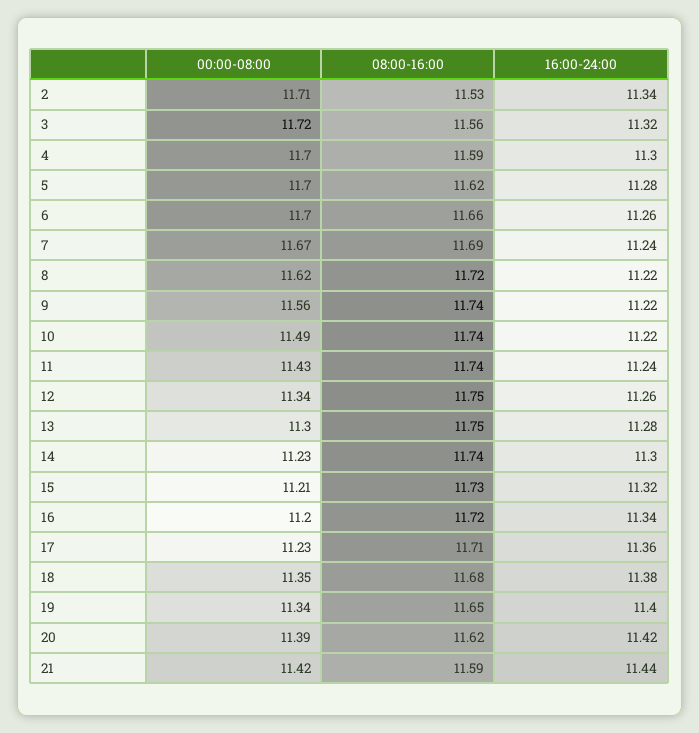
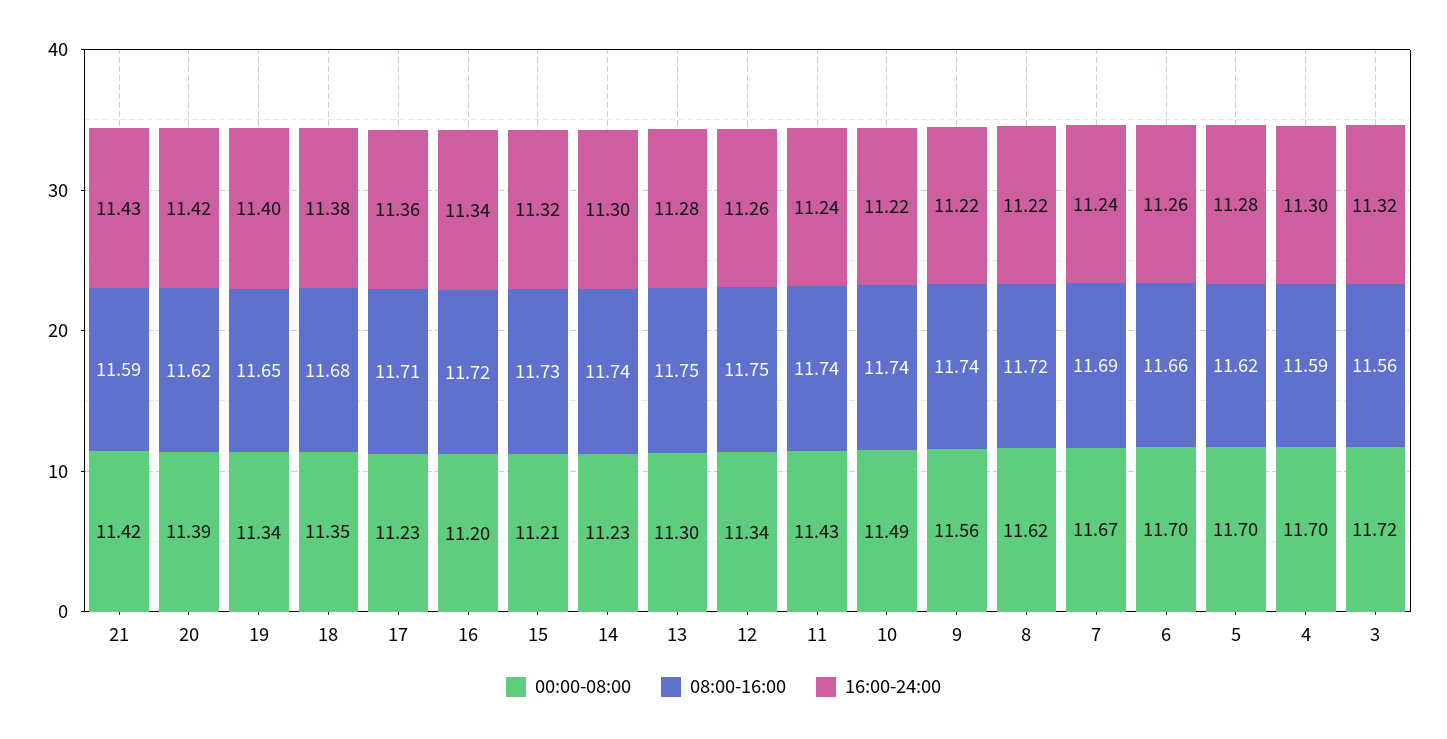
  {
    "00:00-08:00": {
-     "2": 11.71,
      "3": 11.72,
      "4": 11.7,
      "5": 11.7,
      "6": 11.7,
      "7": 11.67,
      "8": 11.62,
      "9": 11.56,
      "10": 11.49,
      "11": 11.43,
      "12": 11.34,
      "13": 11.3,
      "14": 11.23,
      "15": 11.21,
      "16": 11.2,
      "17": 11.23,
      "18": 11.35,
      "19": 11.34,
      "20": 11.39,
      "21": 11.42
    },
    "08:00-16:00": {
-     "2": 11.53,
      "3": 11.56,
      "4": 11.59,
      "5": 11.62,
      "6": 11.66,
      "7": 11.69,
      "8": 11.72,
      "9": 11.74,
      "10": 11.74,
      "11": 11.74,
      "12": 11.75,
      "13": 11.75,
      "14": 11.74,
      "15": 11.73,
      "16": 11.72,
      "17": 11.71,
      "18": 11.68,
      "19": 11.65,
      "20": 11.62,
      "21": 11.59
    },
    "16:00-24:00": {
-     "2": 11.34,
      "3": 11.32,
      "4": 11.3,
      "5": 11.28,
      "6": 11.26,
      "7": 11.24,
      "8": 11.22,
      "9": 11.22,
      "10": 11.22,
      "11": 11.24,
      "12": 11.26,
      "13": 11.28,
      "14": 11.3,
      "15": 11.32,
      "16": 11.34,
      "17": 11.36,
      "18": 11.38,
      "19": 11.4,
      "20": 11.42,
-     "21": 11.44
+     "21": 11.43
    }
  }

